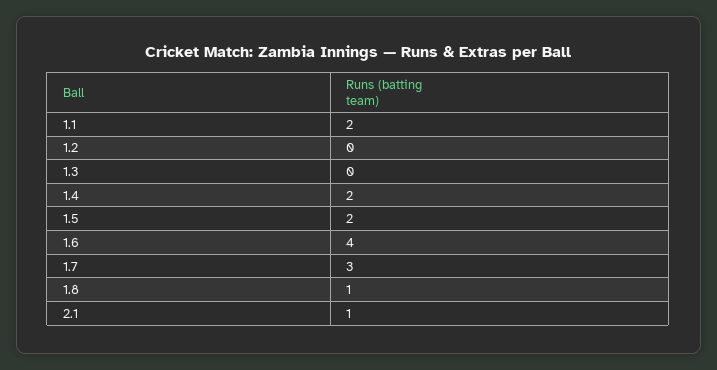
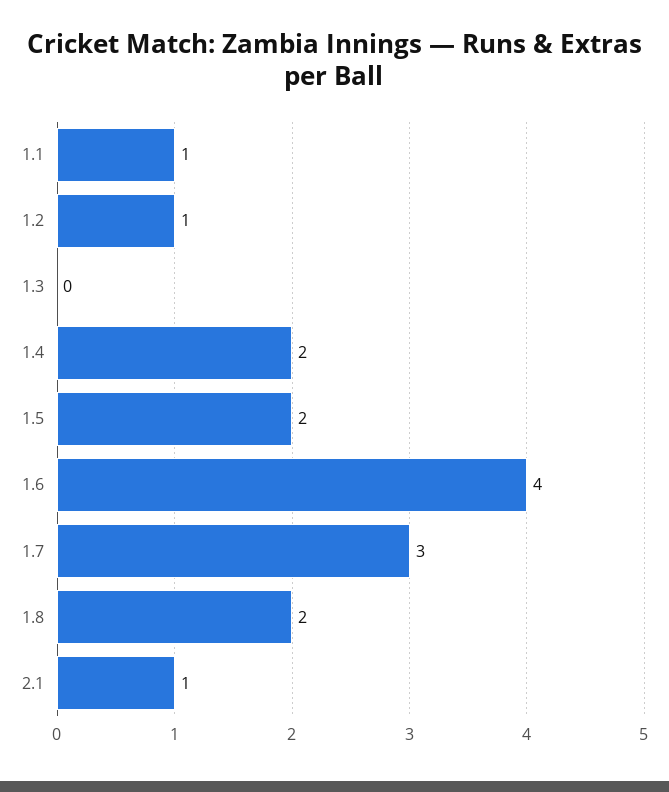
  {
-   "1.1": 2,
+   "1.1": 1,
-   "1.2": 0,
+   "1.2": 1,
    "1.3": 0,
    "1.4": 2,
    "1.5": 2,
    "1.6": 4,
    "1.7": 3,
-   "1.8": 1,
+   "1.8": 2,
    "2.1": 1
  }

